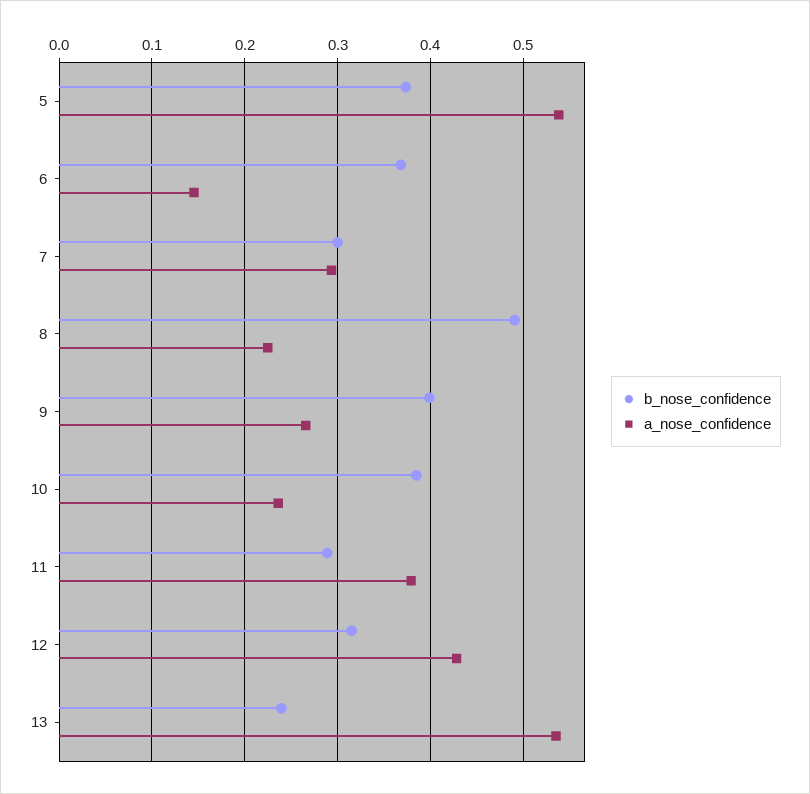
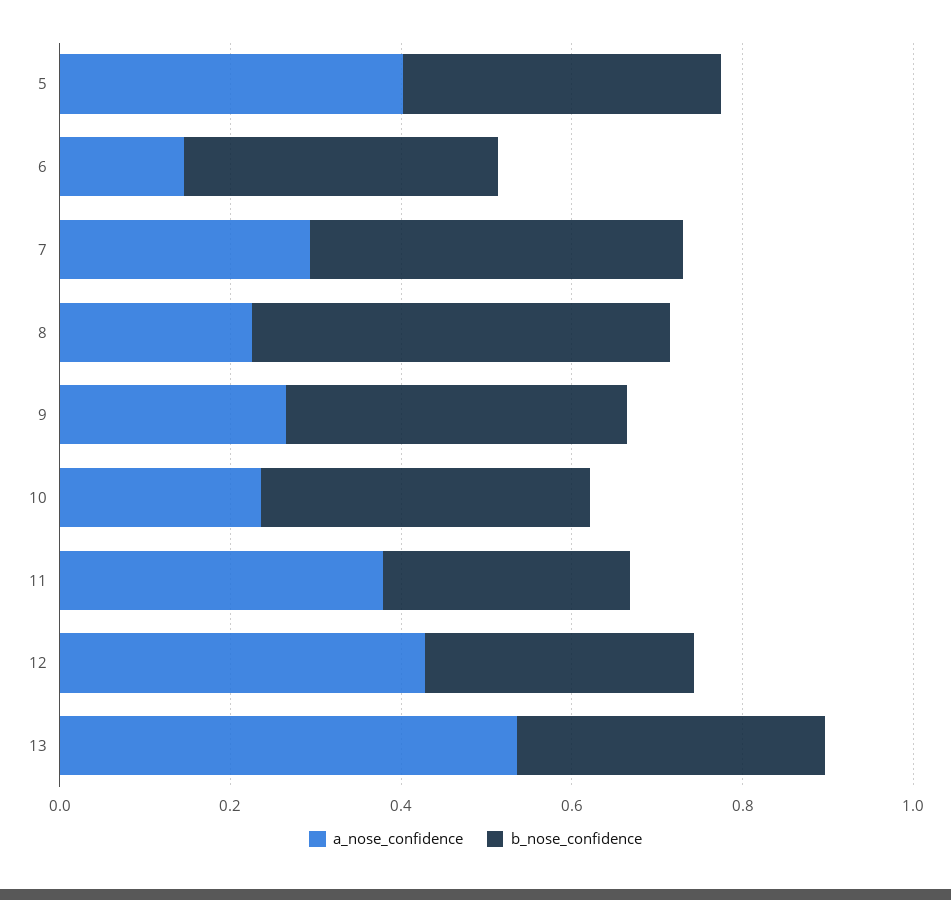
  {
    "b_nose_confidence": {
      "5": 0.37,
      "6": 0.37,
-     "7": 0.3,
+     "7": 0.45,
      "8": 0.49,
      "9": 0.4,
      "10": 0.38,
      "11": 0.29,
      "12": 0.32,
-     "13": 0.24
+     "13": 0.35
    },
    "a_nose_confidence": {
-     "5": 0.54,
+     "5": 0.4,
      "6": 0.15,
      "7": 0.29,
      "8": 0.22,
      "9": 0.27,
      "10": 0.24,
      "11": 0.38,
      "12": 0.43,
      "13": 0.54
    }
  }

